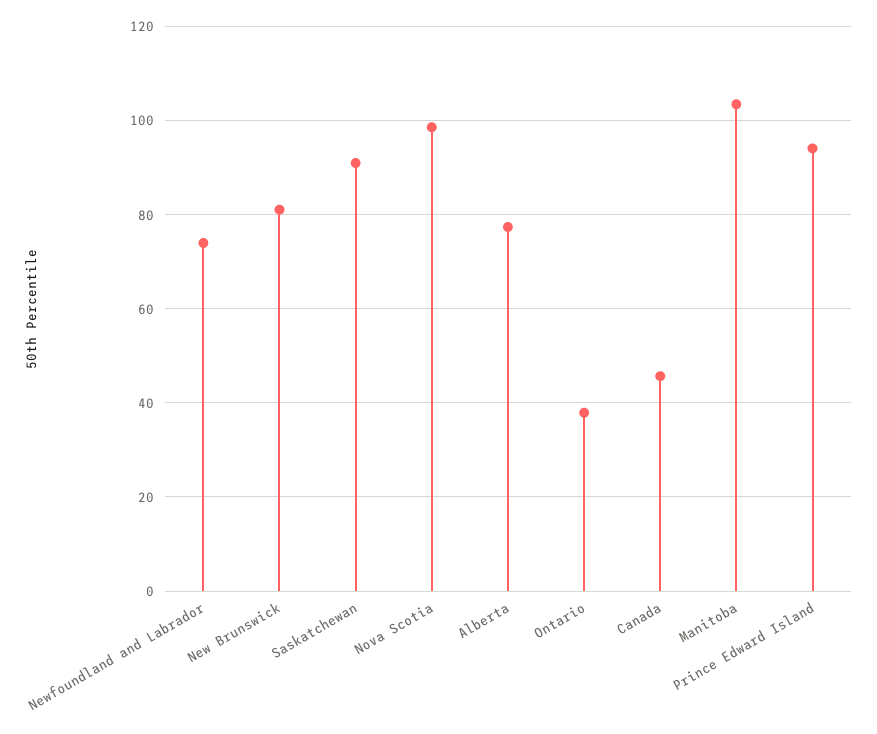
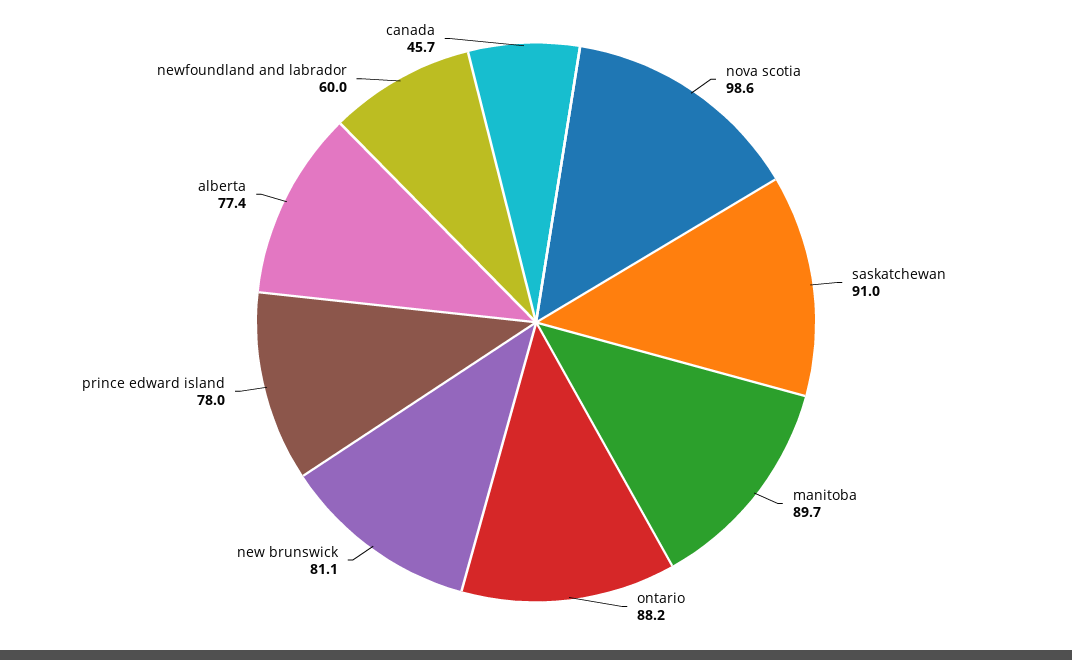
  {
-   "Newfoundland and Labrador": 74,
+   "Newfoundland and Labrador": 60,
    "New Brunswick": 81.1,
    "Saskatchewan": 91,
    "Nova Scotia": 98.6,
    "Alberta": 77.4,
-   "Ontario": 38,
+   "Ontario": 88.2,
    "Canada": 45.7,
-   "Manitoba": 104,
+   "Manitoba": 89.7,
-   "Prince Edward Island": 94
+   "Prince Edward Island": 78
  }

